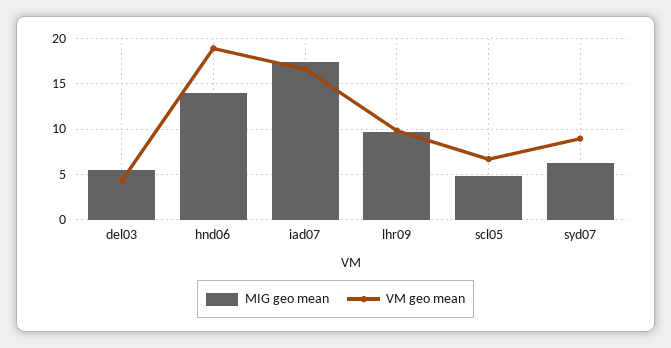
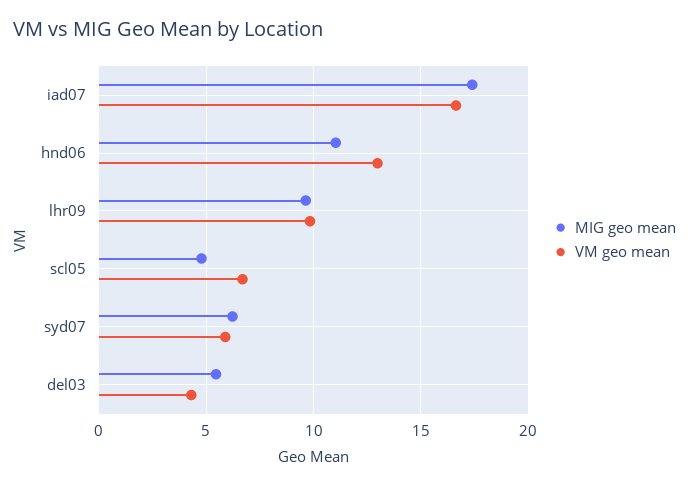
  {
    "MIG geo mean": {
      "del03": 5.5,
-     "hnd06": 14,
+     "hnd06": 11,
      "iad07": 17.5,
      "lhr09": 9.5,
      "scl05": 5,
      "syd07": 6
    },
    "VM geo mean": {
      "del03": 4.5,
-     "hnd06": 19,
+     "hnd06": 13,
      "iad07": 16.5,
      "lhr09": 10,
      "scl05": 6.5,
-     "syd07": 9
+     "syd07": 6
    }
  }

